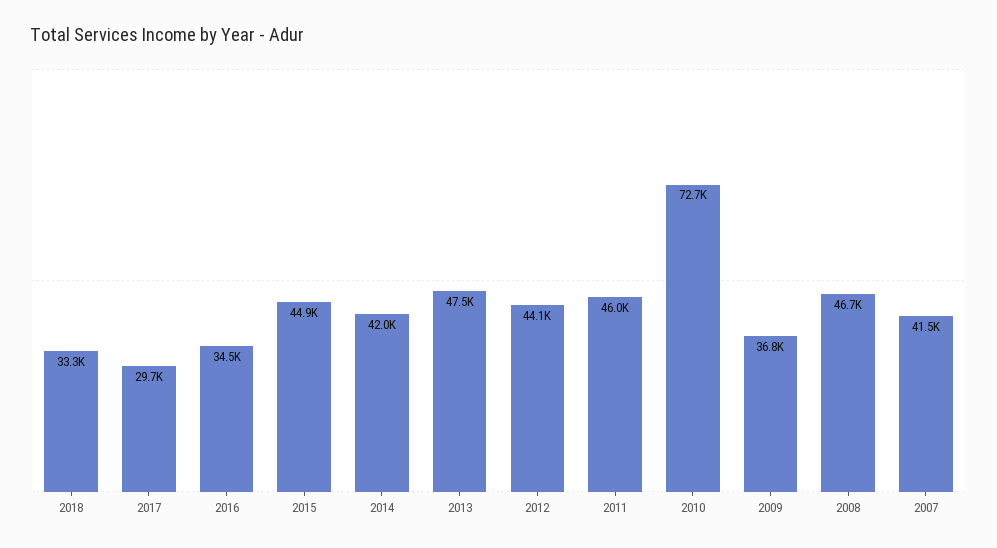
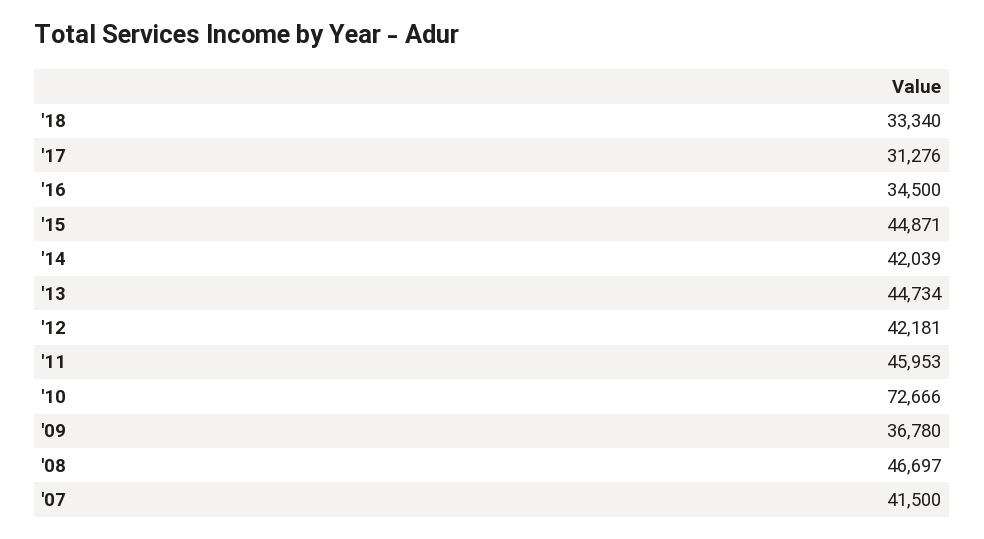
  {
    "2018": 33340,
-   "2017": 29700,
+   "2017": 31276,
    "2016": 34500,
    "2015": 44871,
    "2014": 42039,
-   "2013": 47500,
+   "2013": 44734,
-   "2012": 44100,
+   "2012": 42181,
    "2011": 45953,
    "2010": 72666,
    "2009": 36780,
    "2008": 46697,
    "2007": 41500
  }

